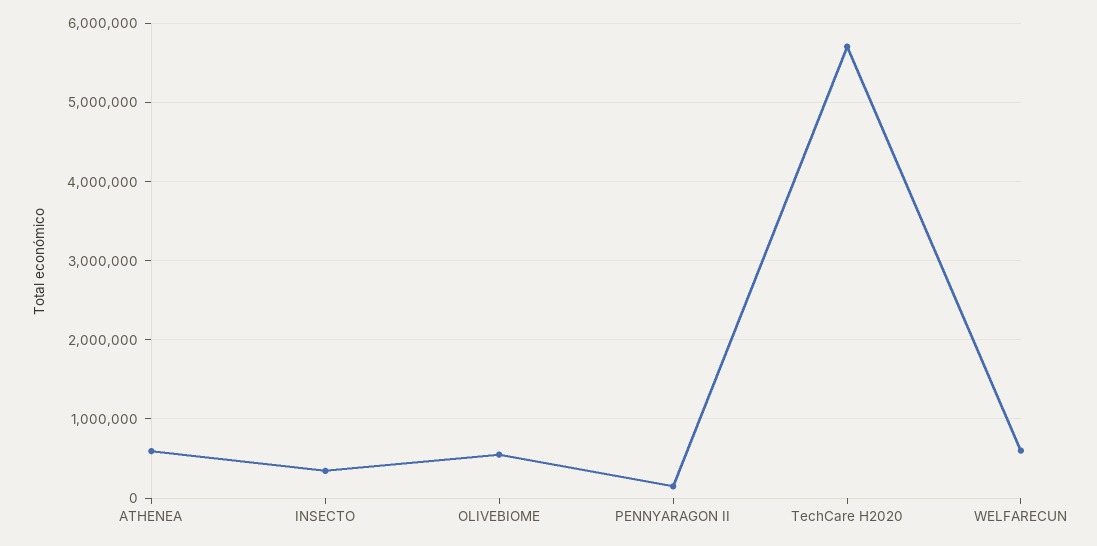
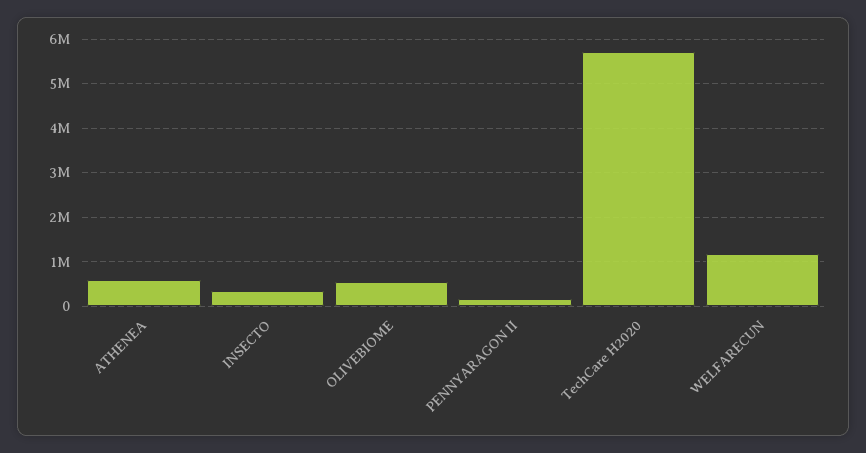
  {
    "ATHENEA": 600000,
    "INSECTO": 300000,
    "OLIVEBIOME": 600000,
    "PENNYARAGON II": 200000,
    "TechCare H2020": 5700000,
-   "WELFARECUN": 600000
+   "WELFARECUN": 1200000
  }

